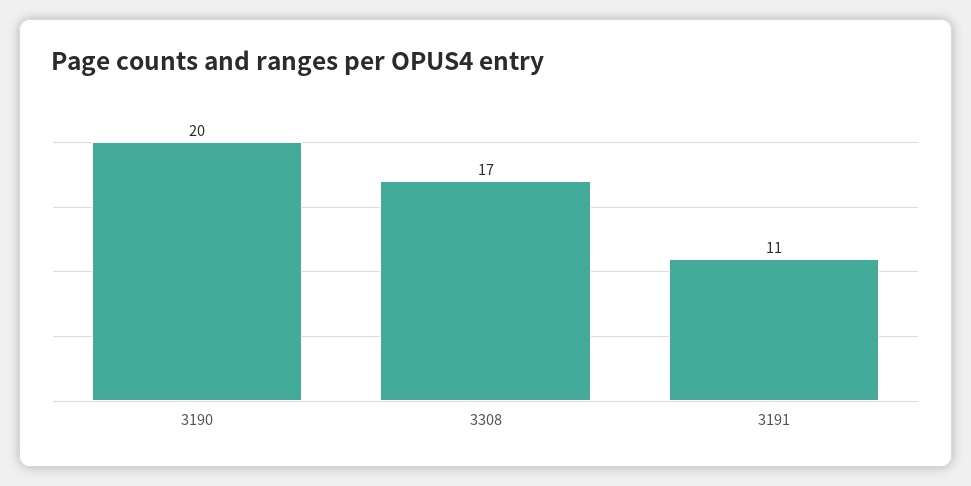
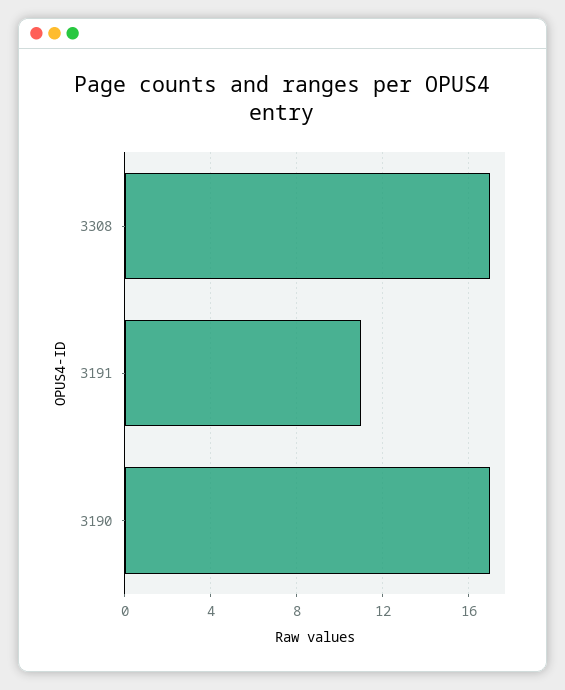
  {
-   "3190": 20,
+   "3190": 17,
    "3308": 17,
    "3191": 11
  }

